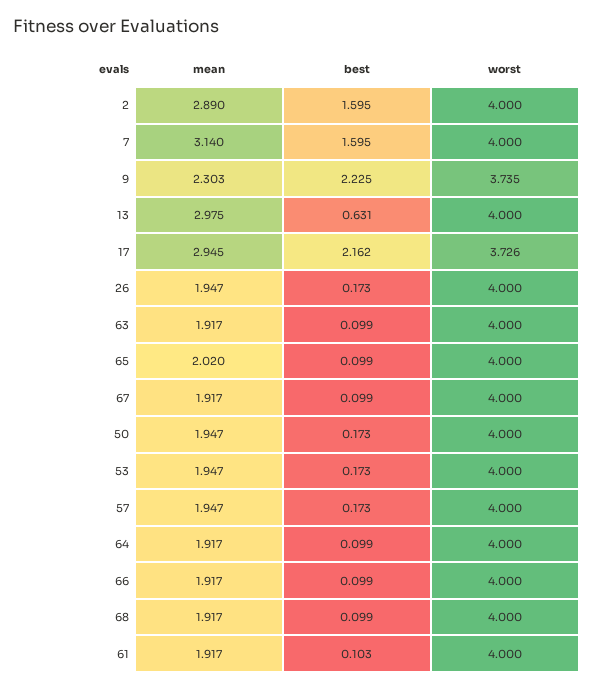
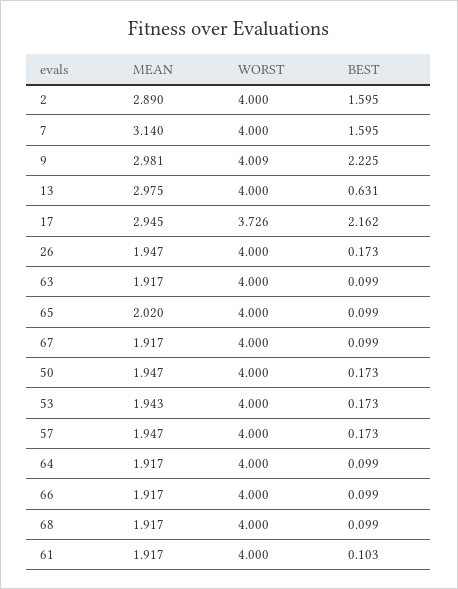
  {
    "mean": {
      "2": 2.89,
      "7": 3.14,
-     "9": 2.303,
+     "9": 2.981,
      "13": 2.975,
      "17": 2.945,
      "26": 1.947,
      "63": 1.917,
      "65": 2.02,
      "67": 1.917,
      "50": 1.947,
-     "53": 1.947,
+     "53": 1.943,
      "57": 1.947,
      "64": 1.917,
      "66": 1.917,
      "68": 1.917,
      "61": 1.917
    },
    "best": {
      "2": 1.595,
      "7": 1.595,
      "9": 2.225,
      "13": 0.631,
      "17": 2.162,
      "26": 0.173,
      "63": 0.099,
      "65": 0.099,
      "67": 0.099,
      "50": 0.173,
      "53": 0.173,
      "57": 0.173,
      "64": 0.099,
      "66": 0.099,
      "68": 0.099,
      "61": 0.103
    },
    "worst": {
      "2": 4,
      "7": 4,
-     "9": 3.735,
+     "9": 4.009,
      "13": 4,
      "17": 3.726,
      "26": 4,
      "63": 4,
      "65": 4,
      "67": 4,
      "50": 4,
      "53": 4,
      "57": 4,
      "64": 4,
      "66": 4,
      "68": 4,
      "61": 4
    }
  }

